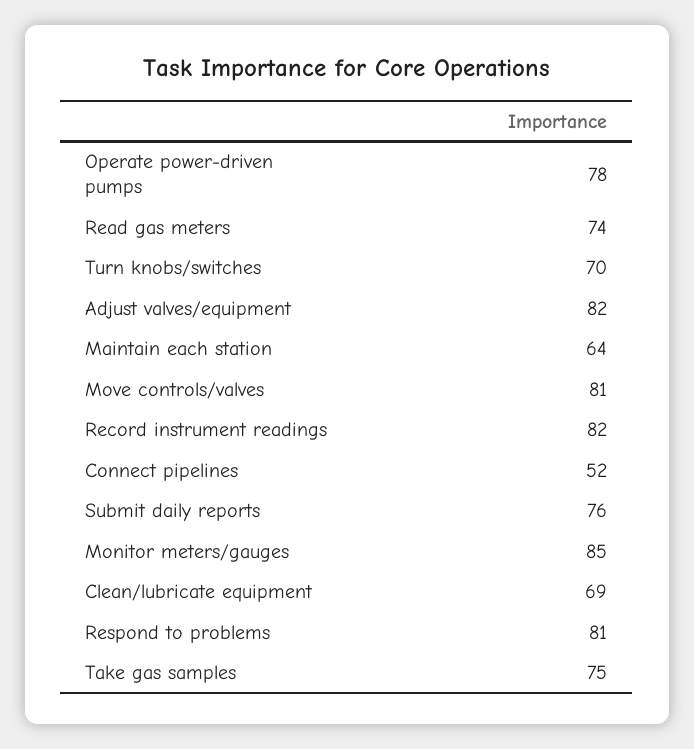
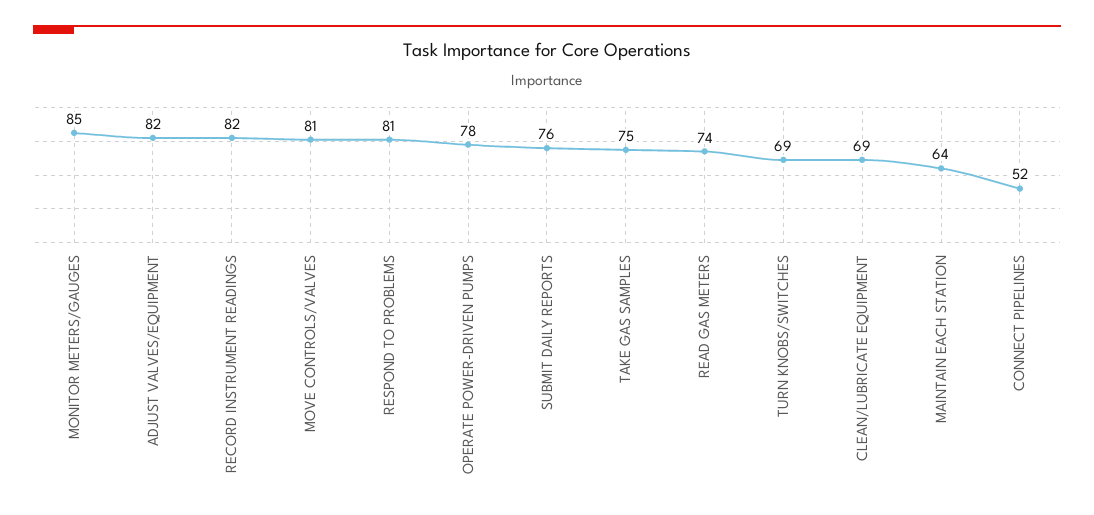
  {
    "Operate power-driven pumps": 78,
    "Read gas meters": 74,
-   "Turn knobs/switches": 70,
+   "Turn knobs/switches": 69,
    "Adjust valves/equipment": 82,
    "Maintain each station": 64,
    "Move controls/valves": 81,
    "Record instrument readings": 82,
    "Connect pipelines": 52,
    "Submit daily reports": 76,
    "Monitor meters/gauges": 85,
    "Clean/lubricate equipment": 69,
    "Respond to problems": 81,
    "Take gas samples": 75
  }

